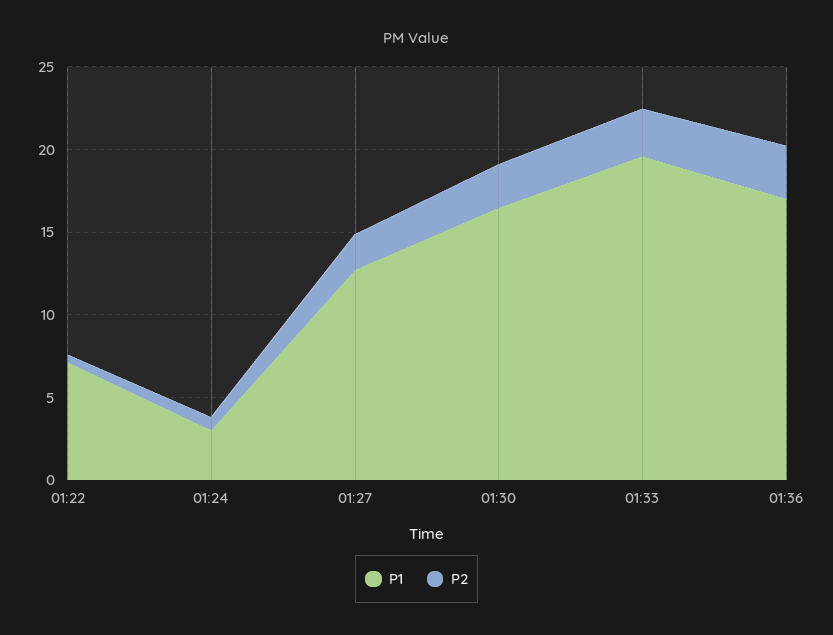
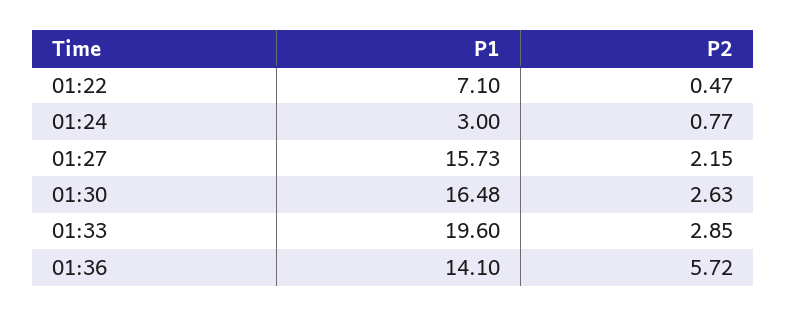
  {
    "P1": {
      "01:22": 7.1,
      "01:24": 3,
-     "01:27": 13,
+     "01:27": 15.73,
      "01:30": 16.48,
      "01:33": 19.6,
-     "01:36": 17
+     "01:36": 14.1
    },
    "P2": {
      "01:22": 0.47,
      "01:24": 0.77,
      "01:27": 2.15,
      "01:30": 2.63,
      "01:33": 2.85,
-     "01:36": 3
+     "01:36": 5.72
    }
  }

